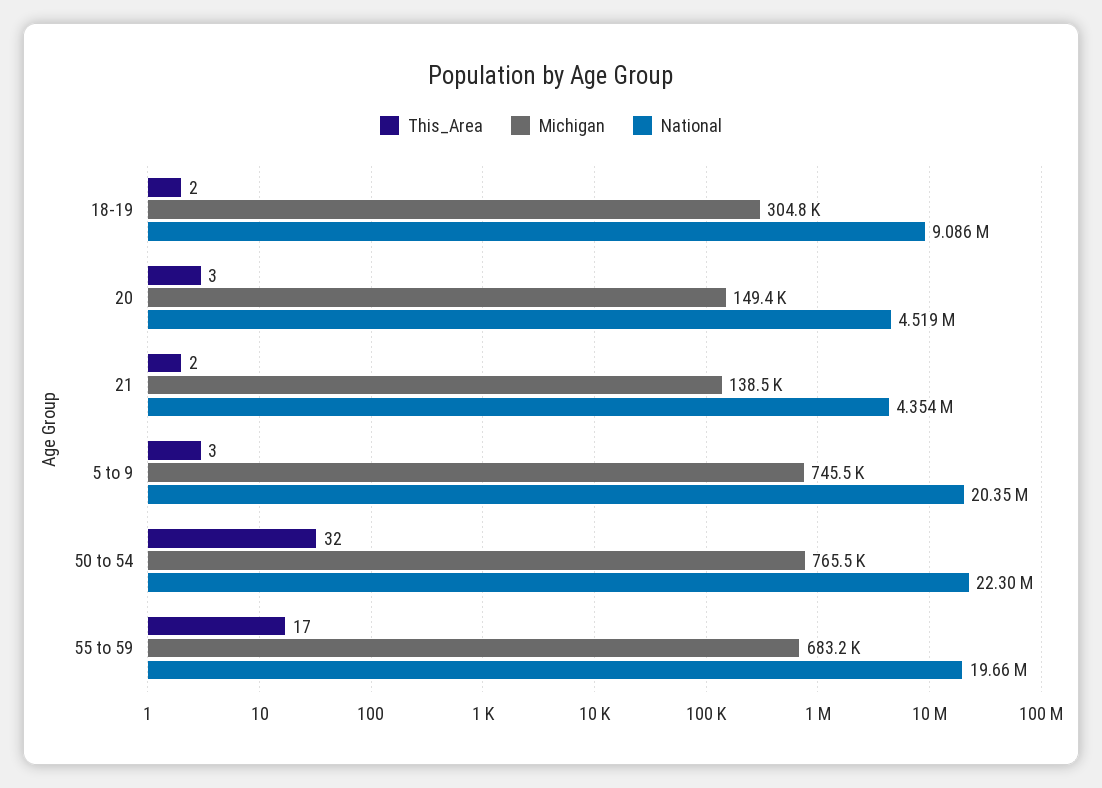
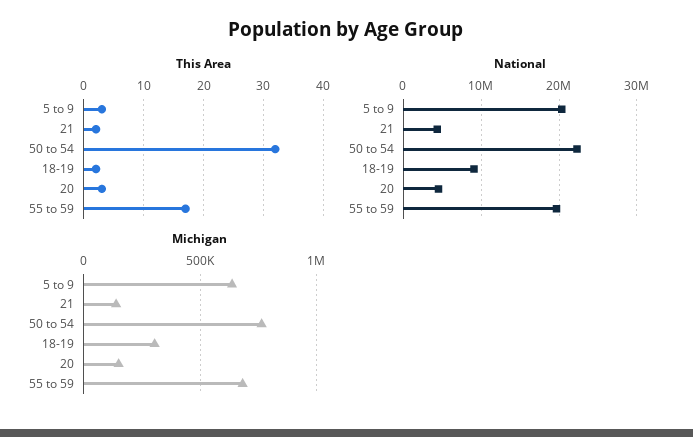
  {
    "This_Area": {
      "18-19": 2,
      "20": 3,
      "21": 2,
      "5 to 9": 3,
      "50 to 54": 32,
      "55 to 59": 17
    },
    "Michigan": {
      "18-19": 304800,
      "20": 149400,
      "21": 138500,
-     "5 to 9": 745500,
+     "5 to 9": 650000,
      "50 to 54": 765500,
      "55 to 59": 683200
    },
    "National": {
      "18-19": 9086000,
      "20": 4519000,
      "21": 4354000,
      "5 to 9": 20350000,
      "50 to 54": 22300000,
      "55 to 59": 19660000
    }
  }

